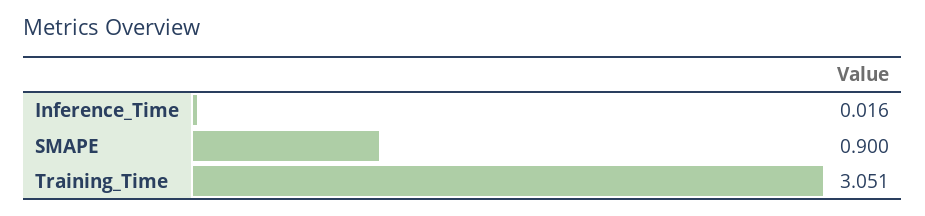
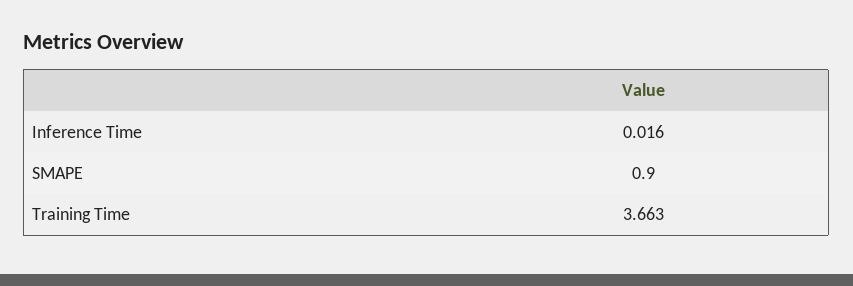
  {
    "Inference_Time": 0.016,
    "SMAPE": 0.9,
-   "Training_Time": 3.051
+   "Training_Time": 3.663
  }

